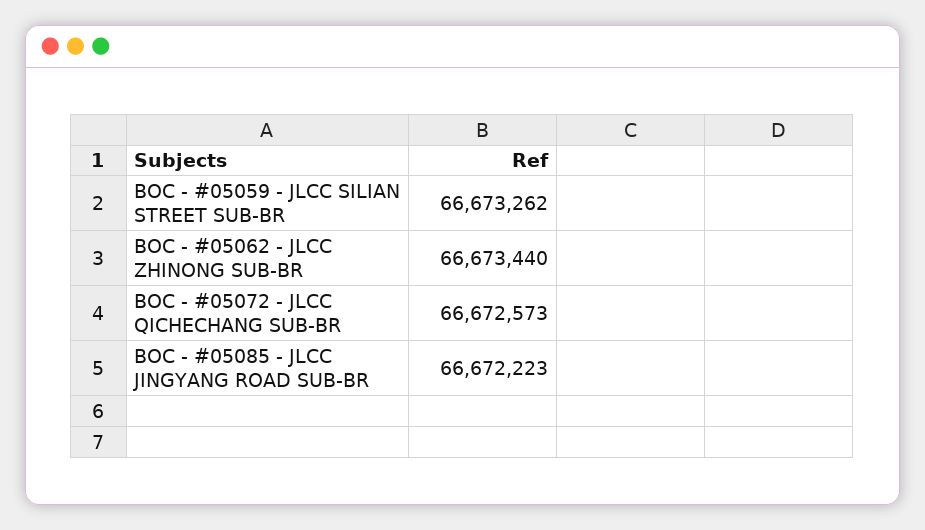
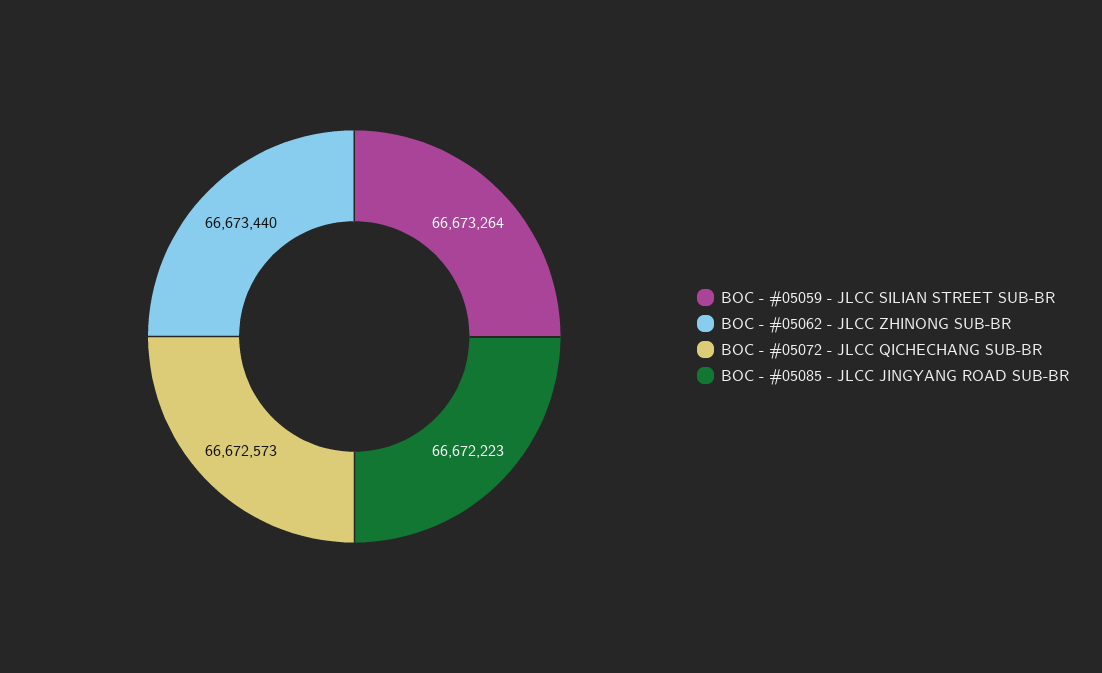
  {
-   "BOC - #05059 - JLCC SILIAN STREET SUB-BR": 66673262,
+   "BOC - #05059 - JLCC SILIAN STREET SUB-BR": 66673264,
    "BOC - #05062 - JLCC ZHINONG SUB-BR": 66673440,
    "BOC - #05072 - JLCC QICHECHANG SUB-BR": 66672573,
    "BOC - #05085 - JLCC JINGYANG ROAD SUB-BR": 66672223
  }

